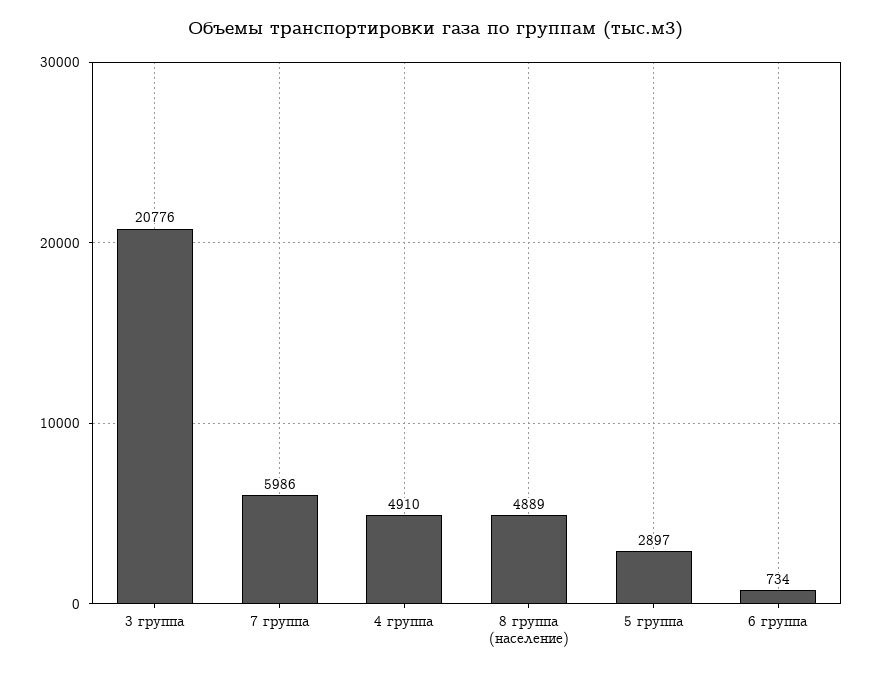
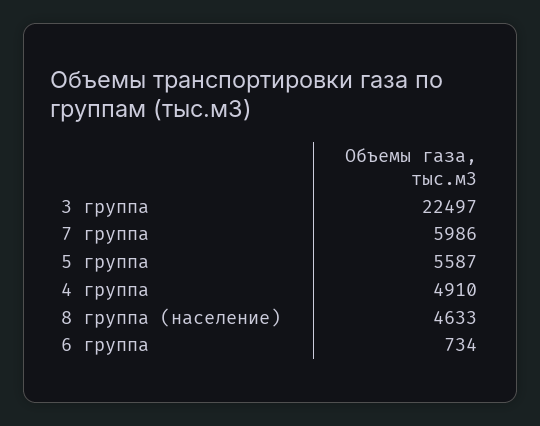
  {
-   "3 группа": 20776,
+   "3 группа": 22497,
    "7 группа": 5986,
    "4 группа": 4910,
-   "8 группа (население)": 4889,
+   "8 группа (население)": 4633,
-   "5 группа": 2897,
+   "5 группа": 5587,
    "6 группа": 734
  }

